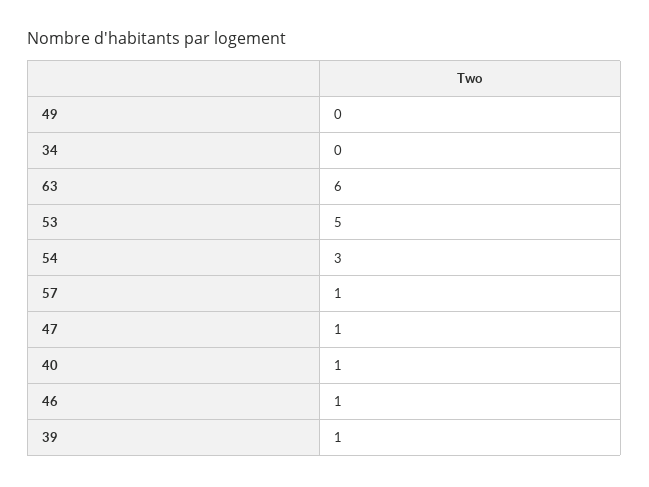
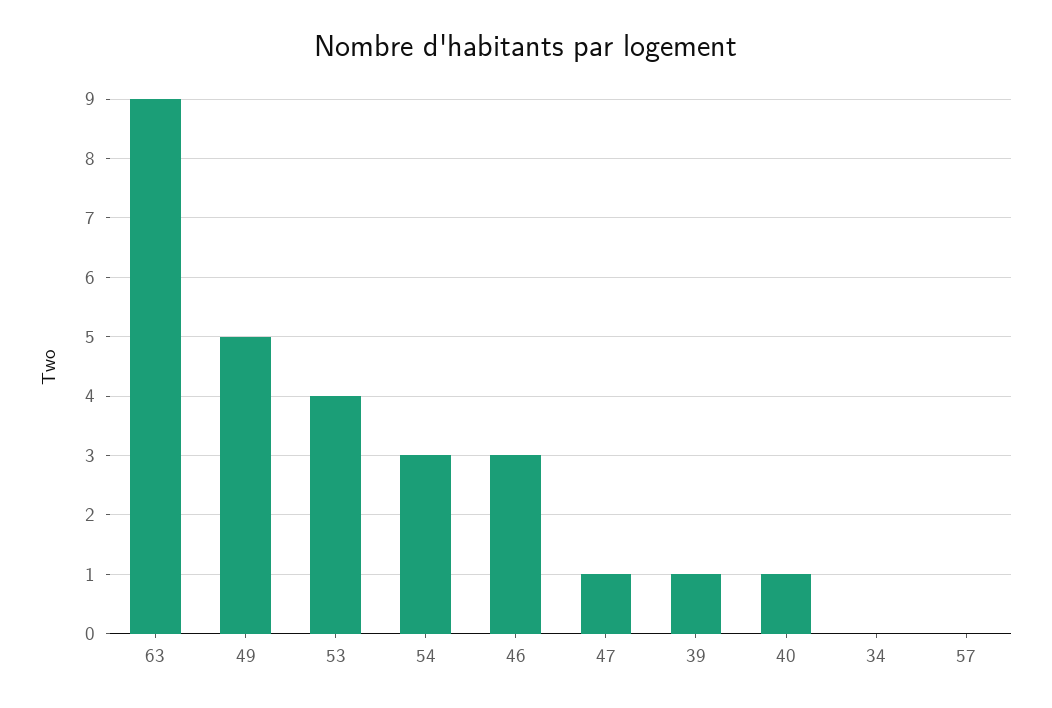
  {
-   "49": 0,
+   "49": 5,
    "34": 0,
-   "63": 6,
+   "63": 9,
-   "53": 5,
+   "53": 4,
    "54": 3,
-   "57": 1,
+   "57": 0,
    "47": 1,
    "40": 1,
-   "46": 1,
+   "46": 3,
    "39": 1
  }

